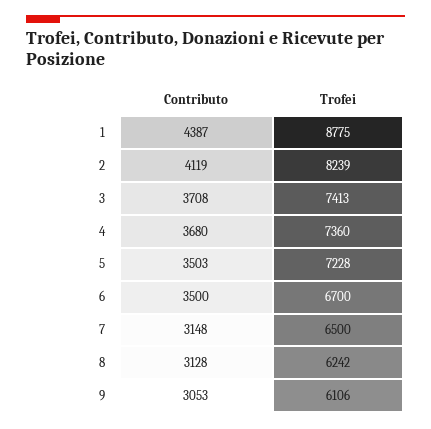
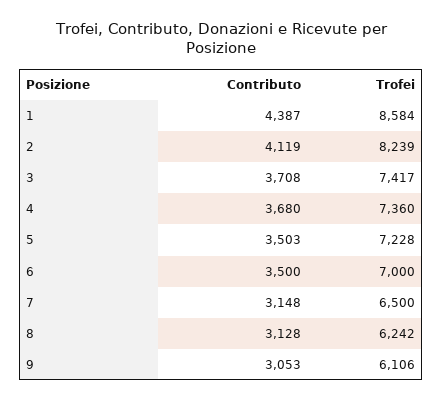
  {
    "Contributo": {
      "1": 4387,
      "2": 4119,
      "3": 3708,
      "4": 3680,
      "5": 3503,
      "6": 3500,
      "7": 3148,
      "8": 3128,
      "9": 3053
    },
    "Trofei": {
-     "1": 8775,
+     "1": 8584,
      "2": 8239,
-     "3": 7413,
+     "3": 7417,
      "4": 7360,
      "5": 7228,
-     "6": 6700,
+     "6": 7000,
      "7": 6500,
      "8": 6242,
      "9": 6106
    }
  }

